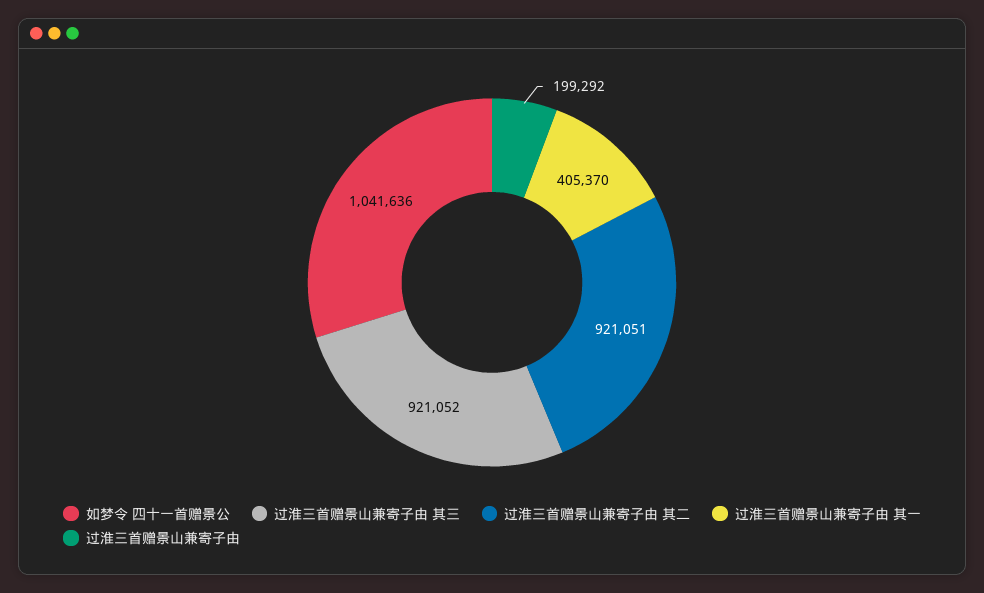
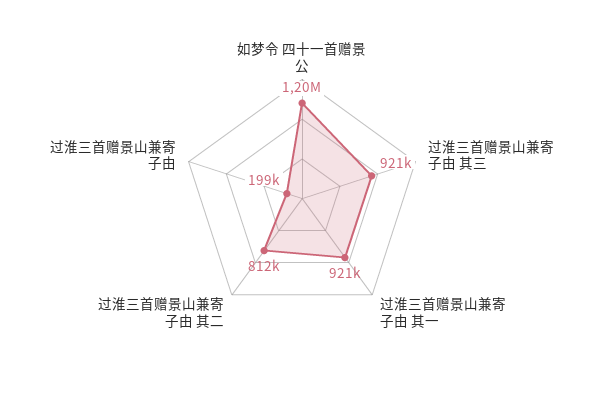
  {
-   "如梦令 四十一首赠景公": 1041636,
+   "如梦令 四十一首赠景公": 1200000,
    "过淮三首赠景山兼寄子由 其三": 921052,
-   "过淮三首赠景山兼寄子由 其二": 921051,
+   "过淮三首赠景山兼寄子由 其二": 812000,
-   "过淮三首赠景山兼寄子由 其一": 405370,
+   "过淮三首赠景山兼寄子由 其一": 921000,
    "过淮三首赠景山兼寄子由": 199292
  }

